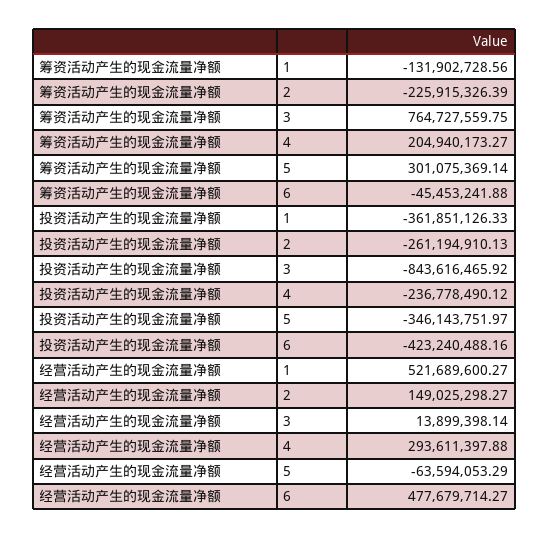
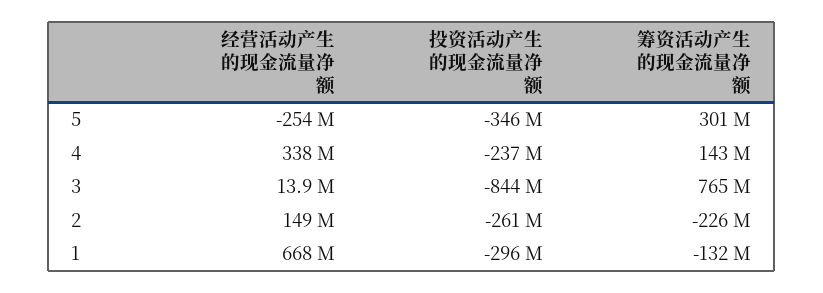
  {
    "筹资活动产生的现金流量净额": {
      "1": -131902728.56,
      "2": -225915326.39,
      "3": 764727559.75,
-     "4": 204940173.27,
+     "4": 143000000,
-     "5": 301075369.14,
+     "5": 301075369.14
-     "6": -45453241.88
    },
    "投资活动产生的现金流量净额": {
-     "1": -361851126.33,
+     "1": -296000000,
      "2": -261194910.13,
      "3": -843616465.92,
      "4": -236778490.12,
-     "5": -346143751.97,
+     "5": -346143751.97
-     "6": -423240488.16
    },
    "经营活动产生的现金流量净额": {
-     "1": 521689600.27,
+     "1": 668000000,
      "2": 149025298.27,
      "3": 13899398.14,
-     "4": 293611397.88,
+     "4": 338000000,
-     "5": -63594053.29,
+     "5": -254000000
-     "6": 477679714.27
    }
  }

